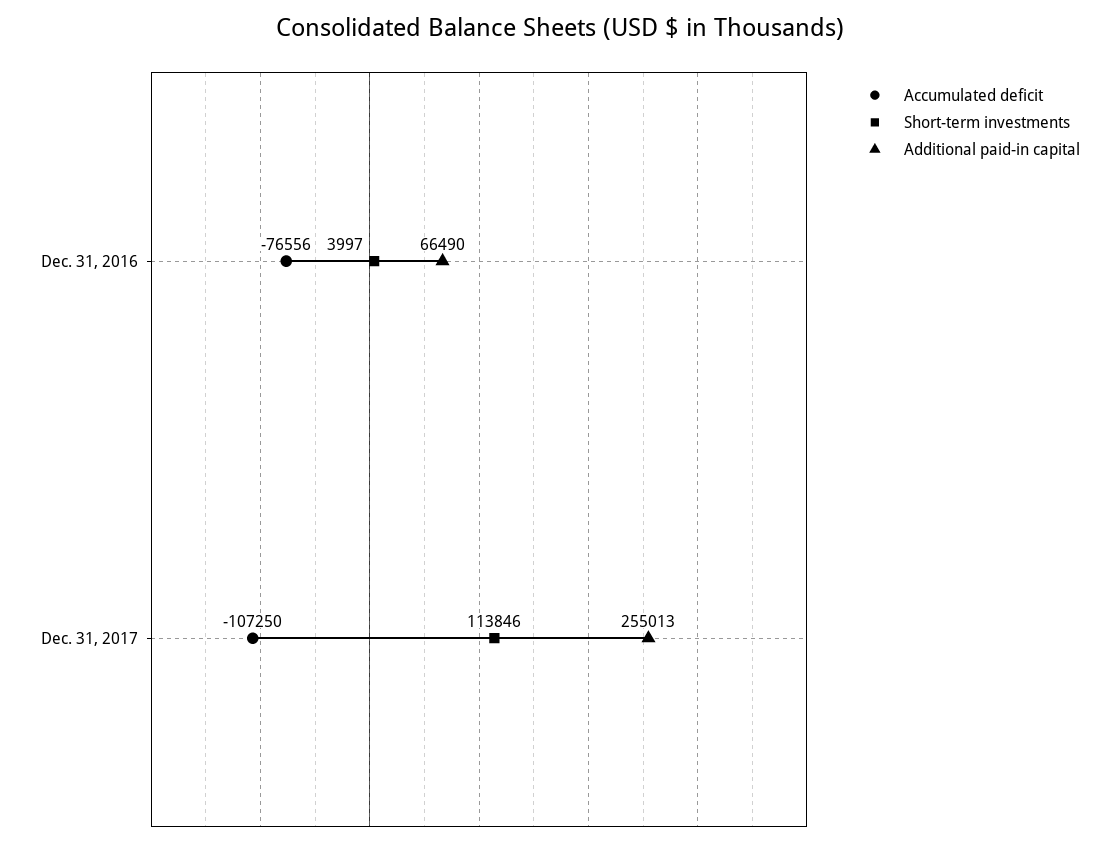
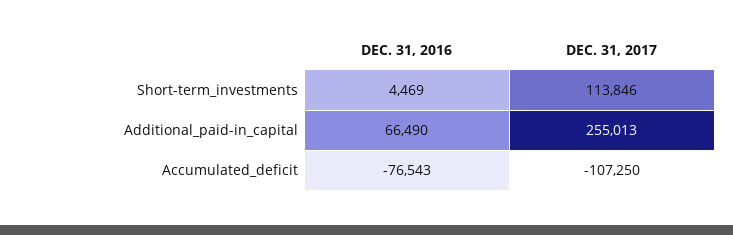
  {
    "Accumulated deficit": {
-     "Dec. 31, 2016": -76556,
+     "Dec. 31, 2016": -76543,
      "Dec. 31, 2017": -107250
    },
    "Short-term investments": {
-     "Dec. 31, 2016": 3997,
+     "Dec. 31, 2016": 4469,
      "Dec. 31, 2017": 113846
    },
    "Additional paid-in capital": {
      "Dec. 31, 2016": 66490,
      "Dec. 31, 2017": 255013
    }
  }

